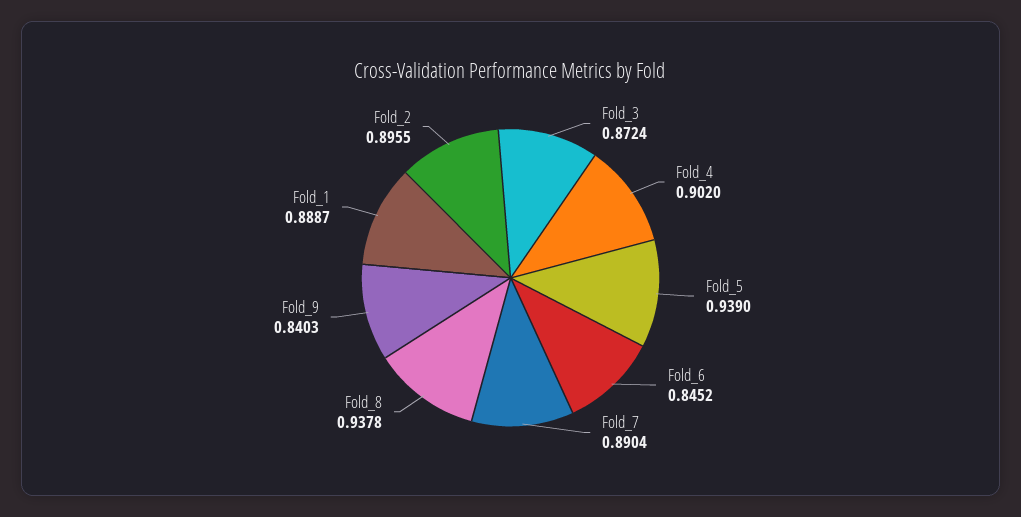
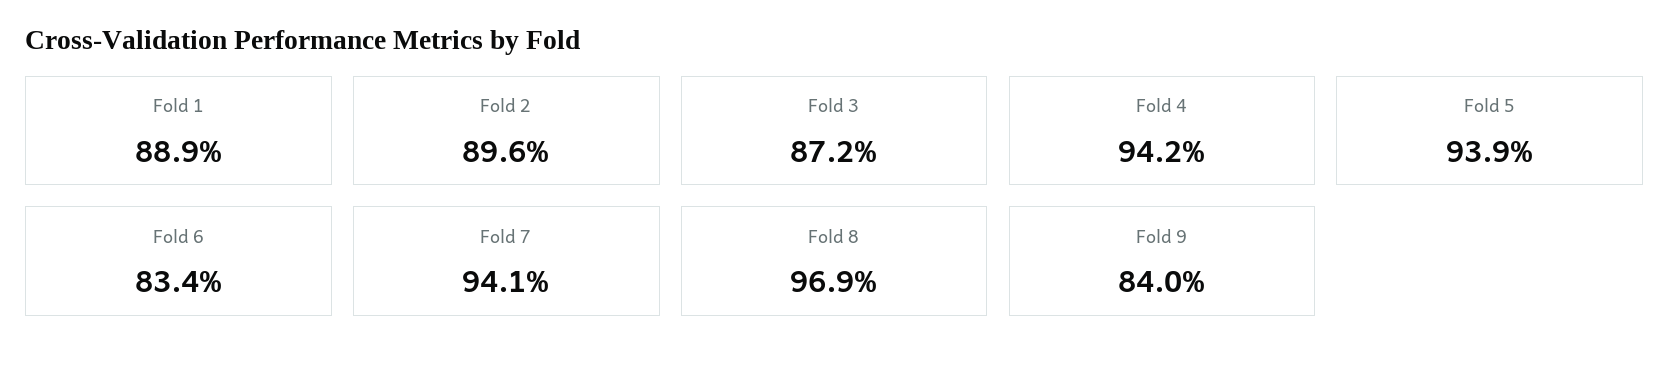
  {
    "Fold_3": 0.8724,
-   "Fold_4": 0.902,
+   "Fold_4": 0.942,
    "Fold_5": 0.939,
-   "Fold_6": 0.8452,
+   "Fold_6": 0.834,
-   "Fold_7": 0.8904,
+   "Fold_7": 0.941,
-   "Fold_8": 0.9378,
+   "Fold_8": 0.969,
    "Fold_9": 0.8403,
    "Fold_1": 0.8887,
    "Fold_2": 0.8955
  }

